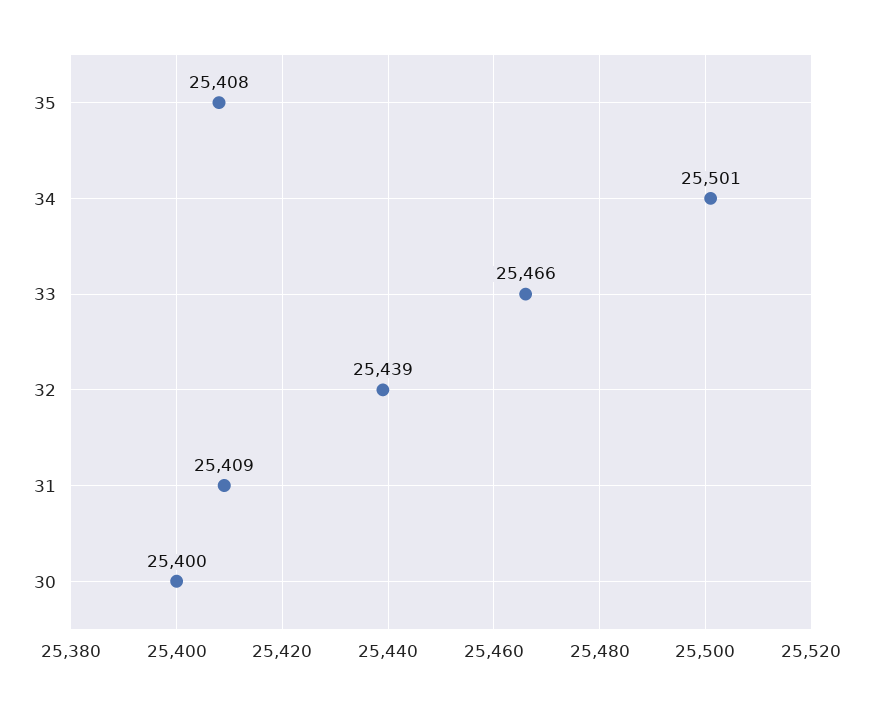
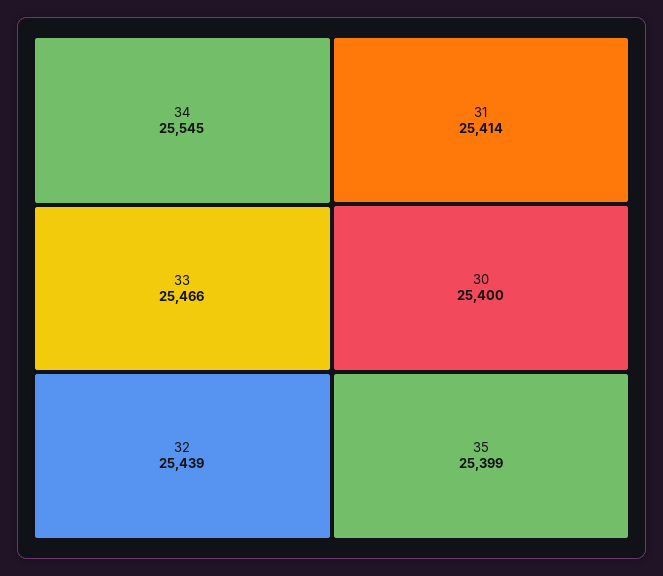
  {
-   "35": 25408,
+   "35": 25399,
-   "34": 25501,
+   "34": 25545,
    "33": 25466,
    "32": 25439,
-   "31": 25409,
+   "31": 25414,
    "30": 25400
  }

